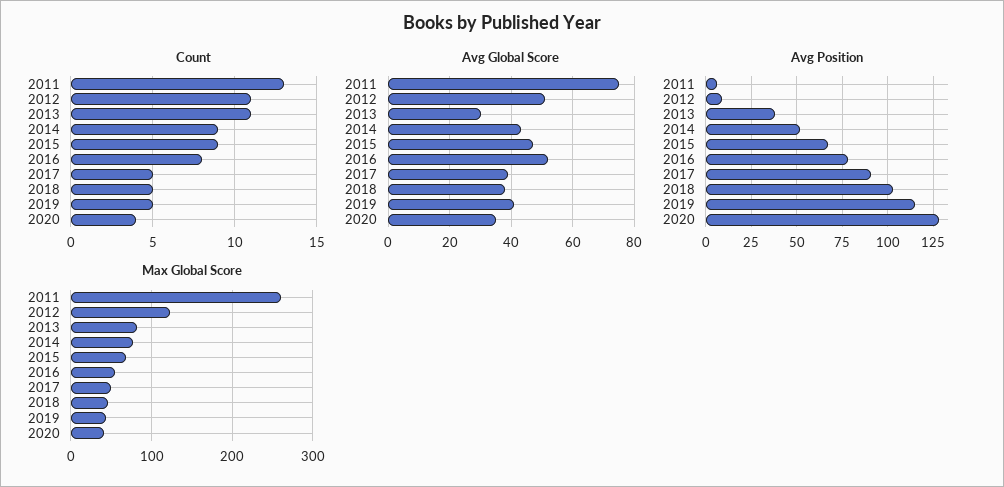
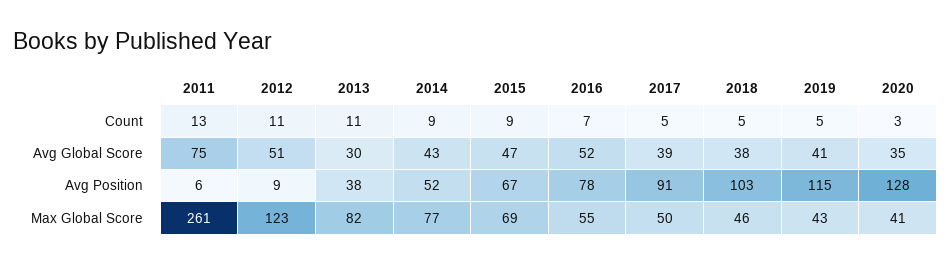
  {
    "Count": {
      "2011": 13,
      "2012": 11,
      "2013": 11,
      "2014": 9,
      "2015": 9,
-     "2016": 8,
+     "2016": 7,
      "2017": 5,
      "2018": 5,
      "2019": 5,
-     "2020": 4
+     "2020": 3
    },
    "Avg Global Score": {
      "2011": 75,
      "2012": 51,
      "2013": 30,
      "2014": 43,
      "2015": 47,
      "2016": 52,
      "2017": 39,
      "2018": 38,
      "2019": 41,
      "2020": 35
    },
    "Avg Position": {
      "2011": 6,
      "2012": 9,
      "2013": 38,
      "2014": 52,
      "2015": 67,
      "2016": 78,
      "2017": 91,
      "2018": 103,
      "2019": 115,
      "2020": 128
    },
    "Max Global Score": {
      "2011": 261,
      "2012": 123,
      "2013": 82,
      "2014": 77,
      "2015": 69,
      "2016": 55,
      "2017": 50,
      "2018": 46,
      "2019": 43,
      "2020": 41
    }
  }

